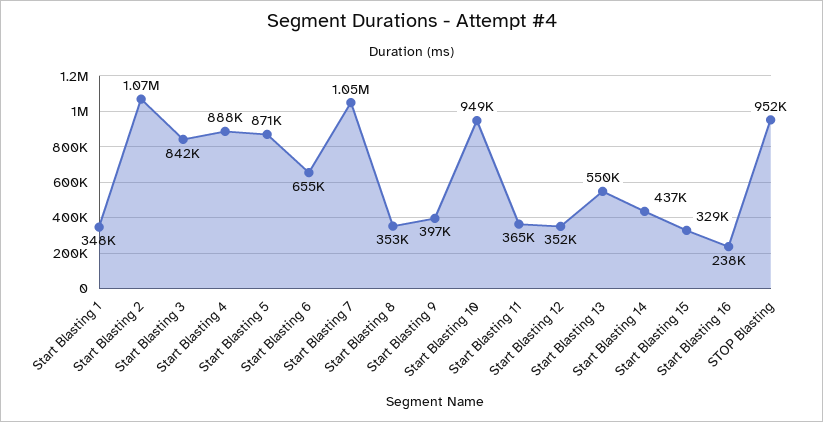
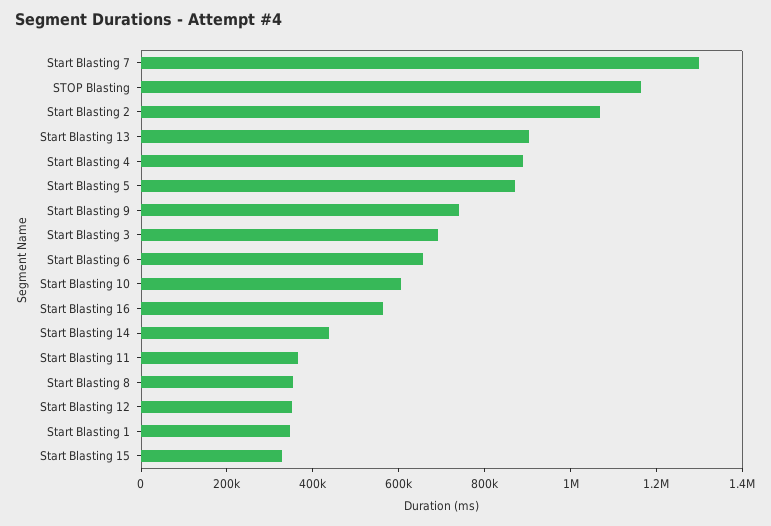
  {
    "Start Blasting 1": 348000,
    "Start Blasting 2": 1070000,
-   "Start Blasting 3": 842000,
+   "Start Blasting 3": 700000,
    "Start Blasting 4": 888000,
    "Start Blasting 5": 871000,
    "Start Blasting 6": 655000,
-   "Start Blasting 7": 1050000,
+   "Start Blasting 7": 1300000,
    "Start Blasting 8": 353000,
-   "Start Blasting 9": 397000,
+   "Start Blasting 9": 750000,
-   "Start Blasting 10": 949000,
+   "Start Blasting 10": 600000,
    "Start Blasting 11": 365000,
    "Start Blasting 12": 352000,
-   "Start Blasting 13": 550000,
+   "Start Blasting 13": 900000,
    "Start Blasting 14": 437000,
    "Start Blasting 15": 329000,
-   "Start Blasting 16": 238000,
+   "Start Blasting 16": 550000,
-   "STOP Blasting": 952000
+   "STOP Blasting": 1150000
  }

